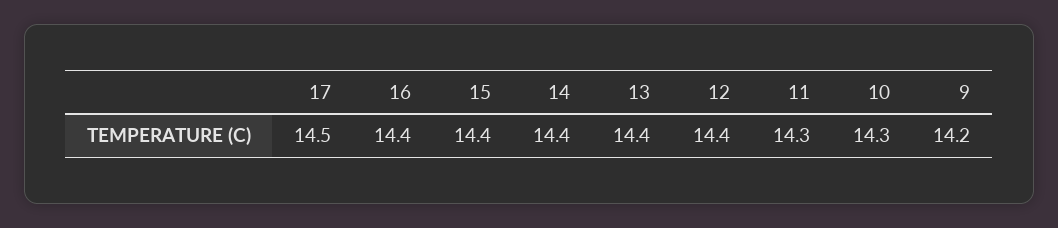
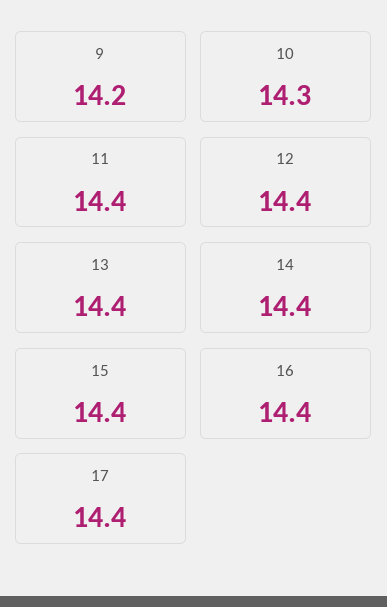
  {
-   "17": 14.5,
+   "17": 14.4,
    "16": 14.4,
    "15": 14.4,
    "14": 14.4,
    "13": 14.4,
    "12": 14.4,
-   "11": 14.3,
+   "11": 14.4,
    "10": 14.3,
    "9": 14.2
  }

